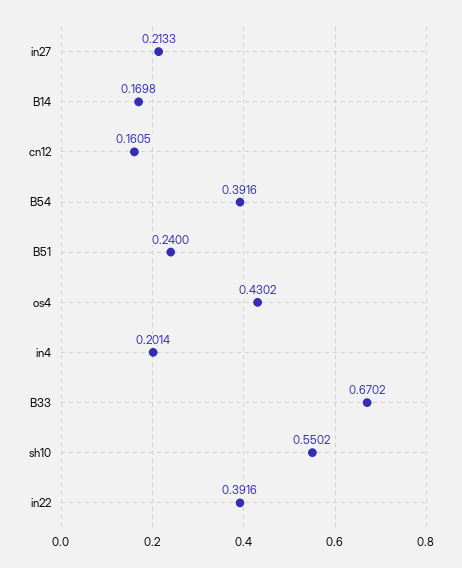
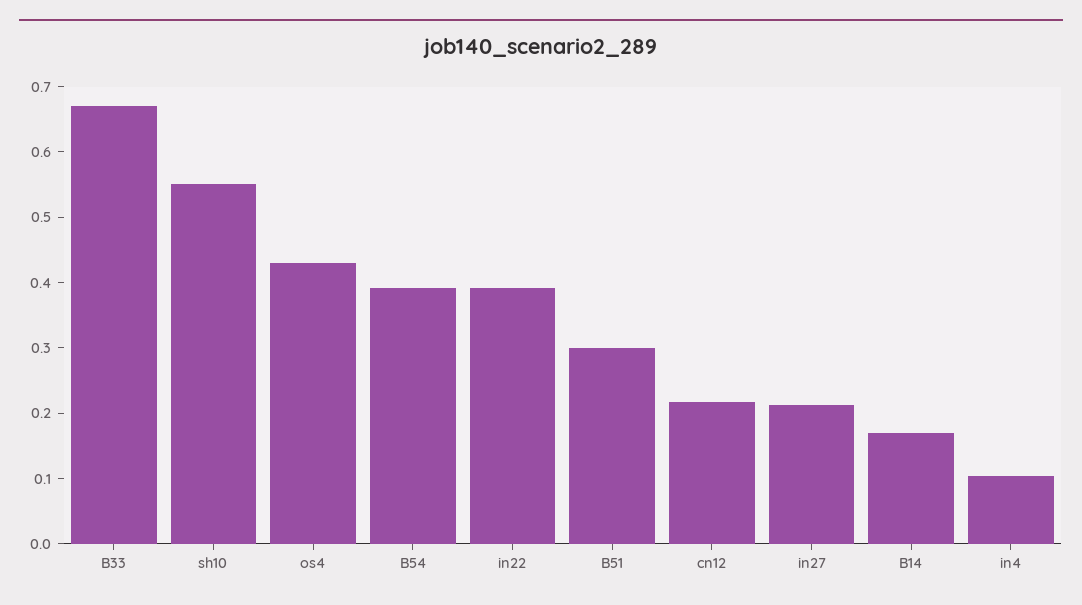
  {
    "in27": 0.2133,
    "B14": 0.1698,
-   "cn12": 0.1605,
+   "cn12": 0.22,
    "B54": 0.3916,
-   "B51": 0.24,
+   "B51": 0.3,
    "os4": 0.4302,
-   "in4": 0.2014,
+   "in4": 0.1,
    "B33": 0.6702,
    "sh10": 0.5502,
    "in22": 0.3916
  }

